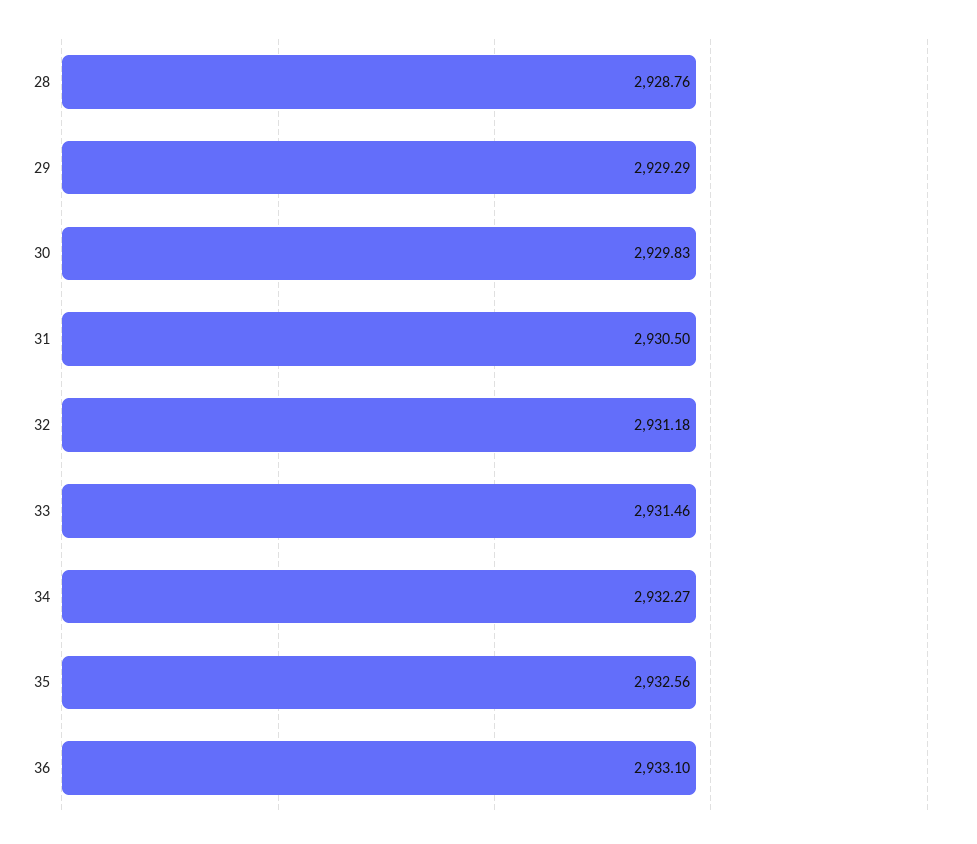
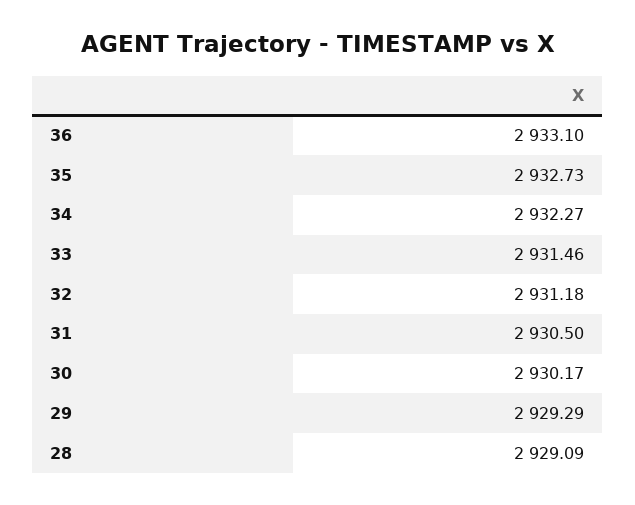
  {
-   "28": 2928.76,
+   "28": 2929.09,
    "29": 2929.29,
-   "30": 2929.83,
+   "30": 2930.17,
    "31": 2930.5,
    "32": 2931.18,
    "33": 2931.46,
    "34": 2932.27,
-   "35": 2932.56,
+   "35": 2932.73,
    "36": 2933.1
  }

